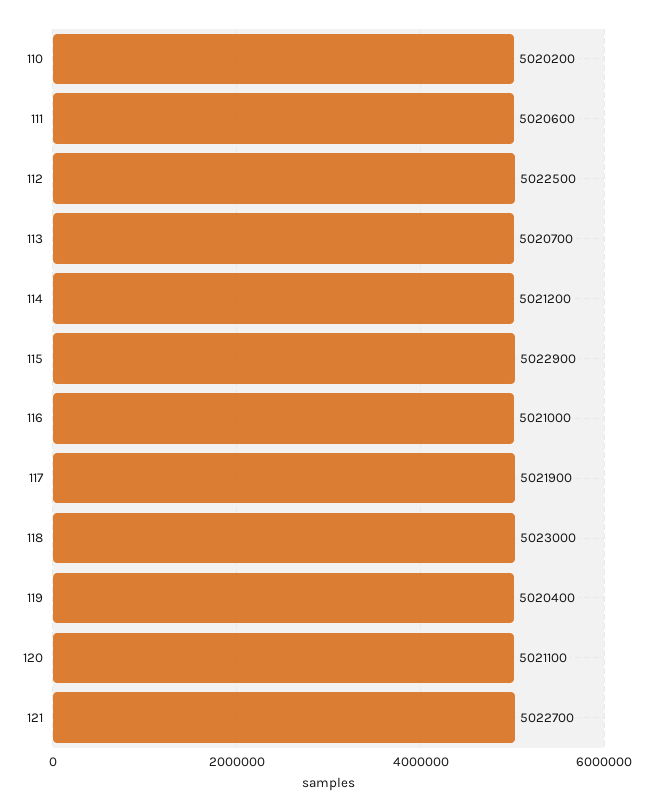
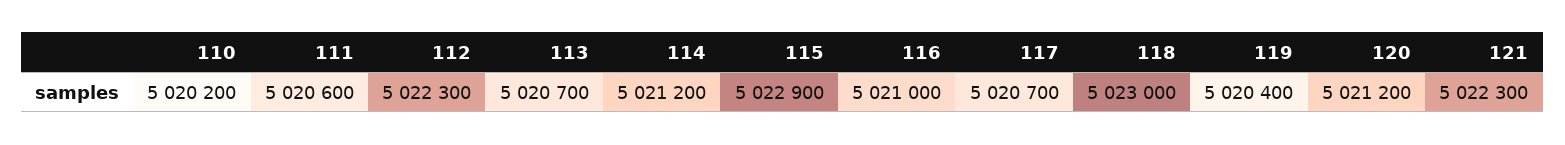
  {
    "110": 5020200,
    "111": 5020600,
-   "112": 5022500,
+   "112": 5022300,
    "113": 5020700,
    "114": 5021200,
    "115": 5022900,
    "116": 5021000,
-   "117": 5021900,
+   "117": 5020700,
    "118": 5023000,
    "119": 5020400,
-   "120": 5021100,
+   "120": 5021200,
-   "121": 5022700
+   "121": 5022300
  }

